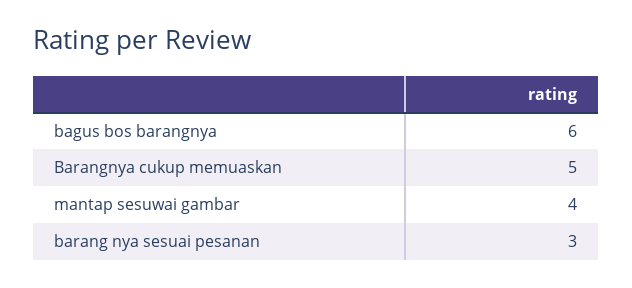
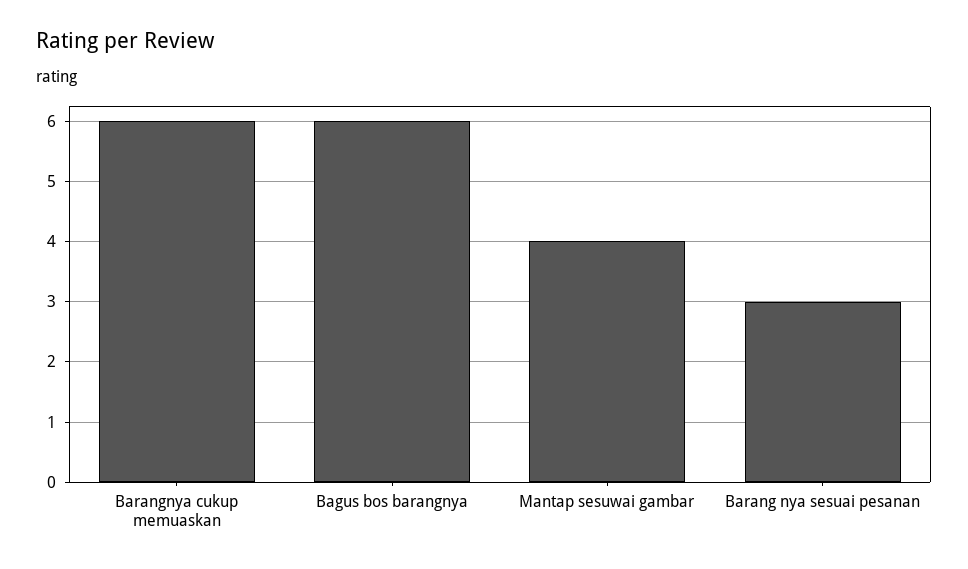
  {
    "bagus bos barangnya": 6,
-   "Barangnya cukup memuaskan": 5,
+   "Barangnya cukup memuaskan": 6,
    "mantap sesuwai gambar": 4,
    "barang nya sesuai pesanan": 3
  }

